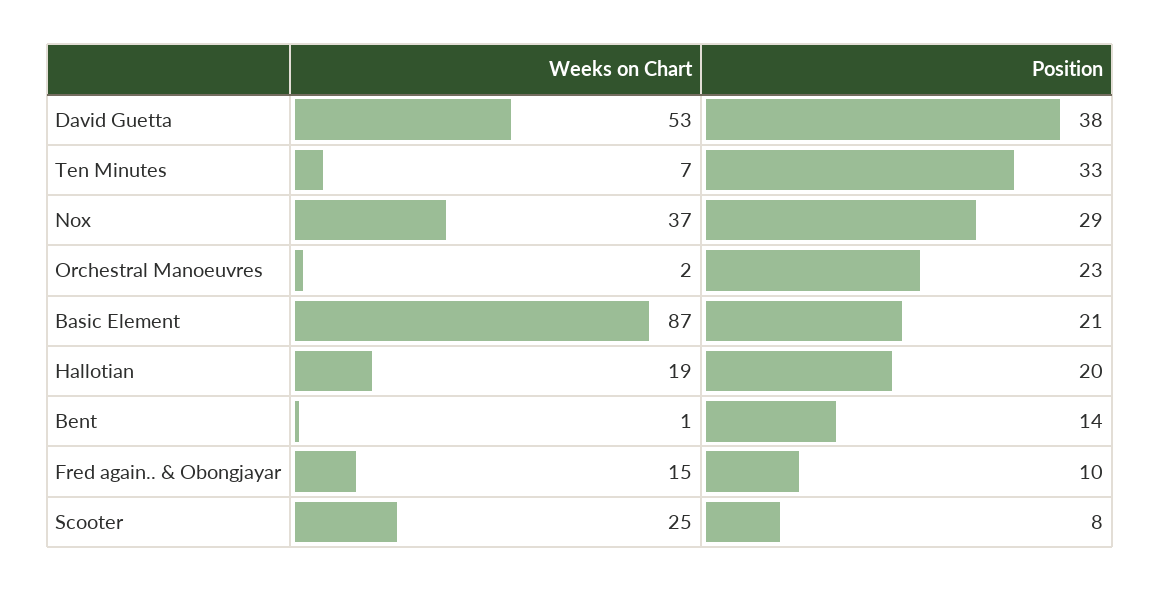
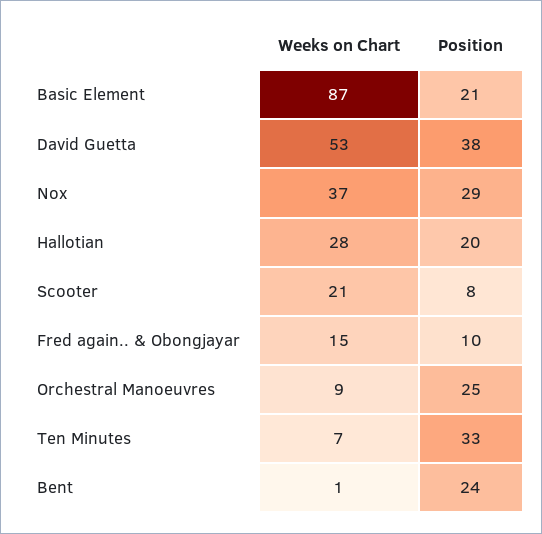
  {
    "Weeks on Chart": {
      "David Guetta": 53,
      "Ten Minutes": 7,
      "Nox": 37,
-     "Orchestral Manoeuvres": 2,
+     "Orchestral Manoeuvres": 9,
      "Basic Element": 87,
-     "Hallotian": 19,
+     "Hallotian": 28,
      "Bent": 1,
      "Fred again.. & Obongjayar": 15,
-     "Scooter": 25
+     "Scooter": 21
    },
    "Position": {
      "David Guetta": 38,
      "Ten Minutes": 33,
      "Nox": 29,
-     "Orchestral Manoeuvres": 23,
+     "Orchestral Manoeuvres": 25,
      "Basic Element": 21,
      "Hallotian": 20,
-     "Bent": 14,
+     "Bent": 24,
      "Fred again.. & Obongjayar": 10,
      "Scooter": 8
    }
  }

